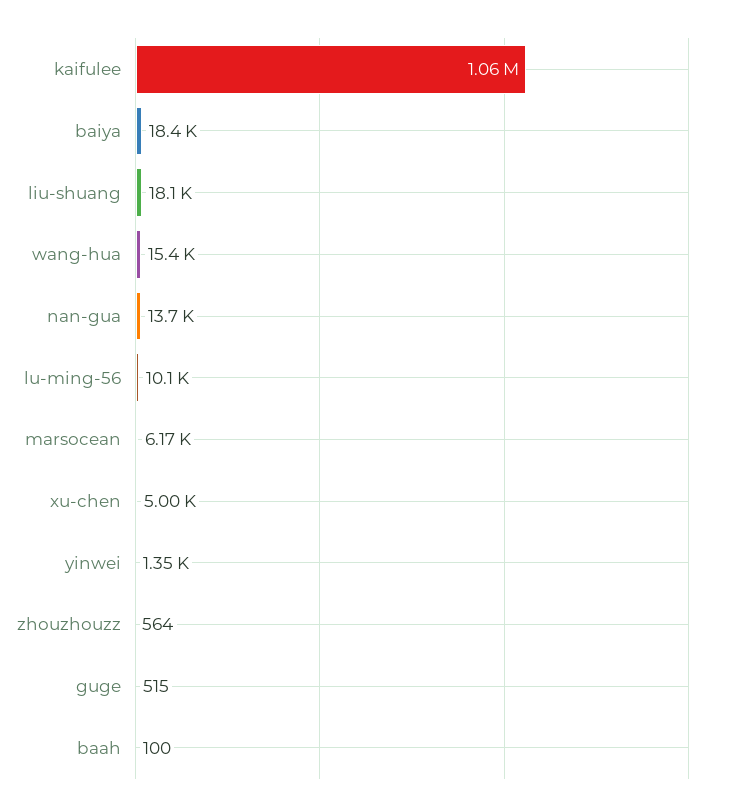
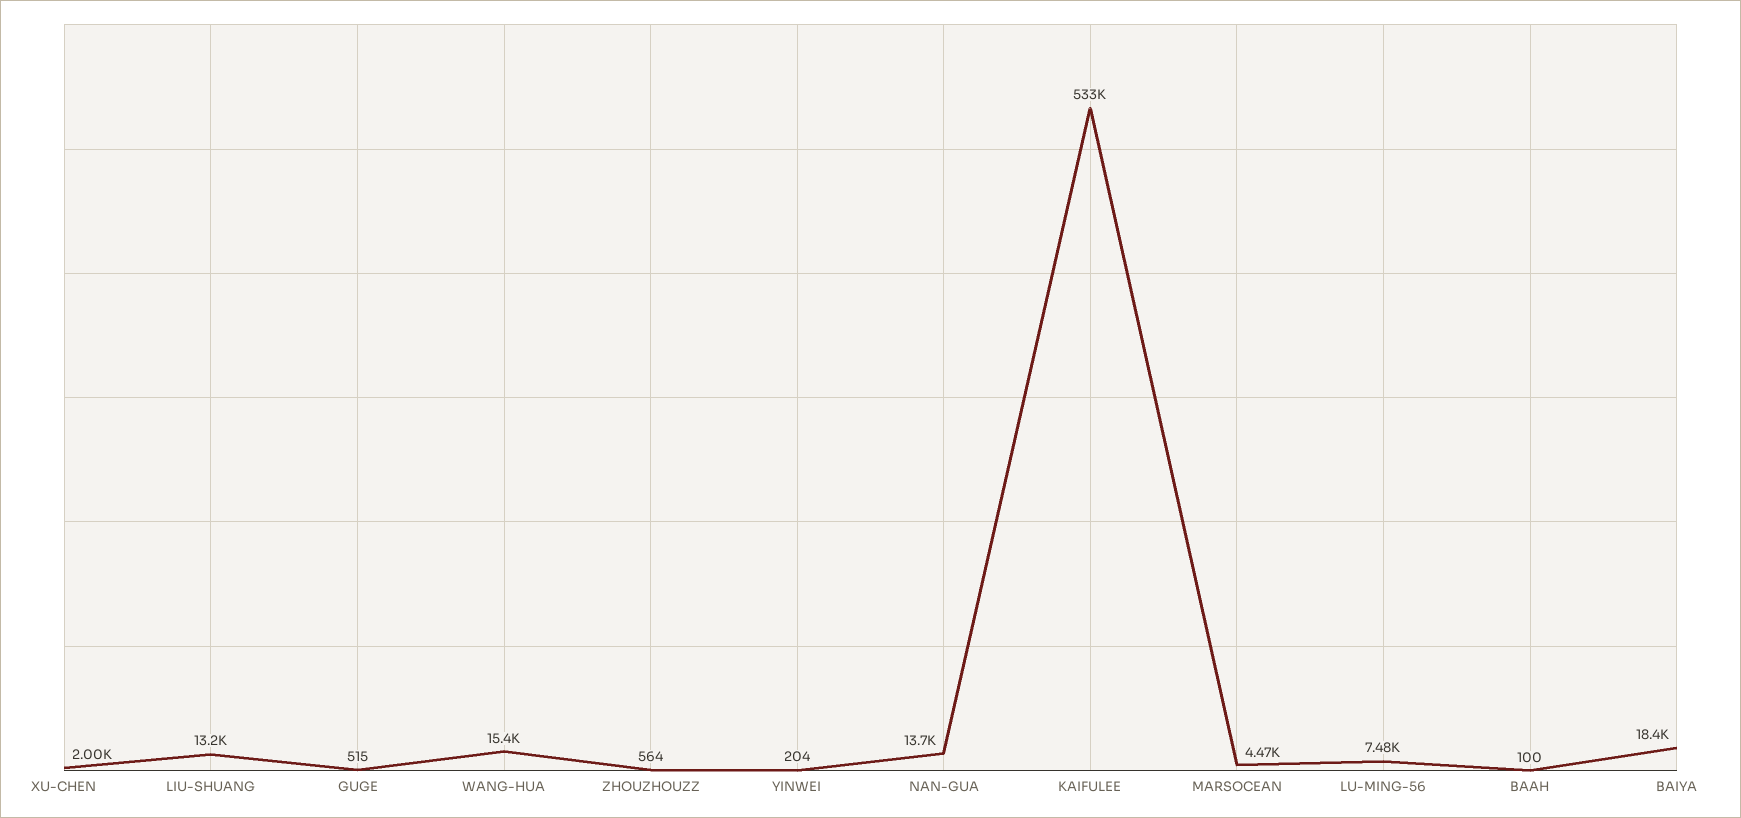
  {
-   "kaifulee": 1060000,
+   "kaifulee": 533000,
    "baiya": 18400,
-   "liu-shuang": 18100,
+   "liu-shuang": 13200,
    "wang-hua": 15400,
    "nan-gua": 13700,
-   "lu-ming-56": 10100,
+   "lu-ming-56": 7480,
-   "marsocean": 6170,
+   "marsocean": 4470,
-   "xu-chen": 5000,
+   "xu-chen": 2000,
-   "yinwei": 1350,
+   "yinwei": 204,
    "zhouzhouzz": 564,
    "guge": 515,
    "baah": 100
  }

